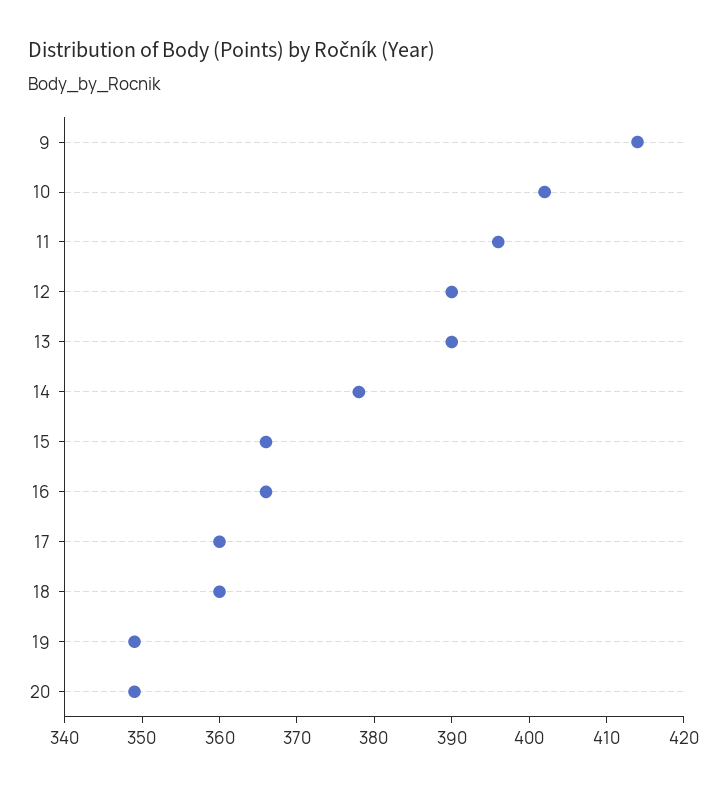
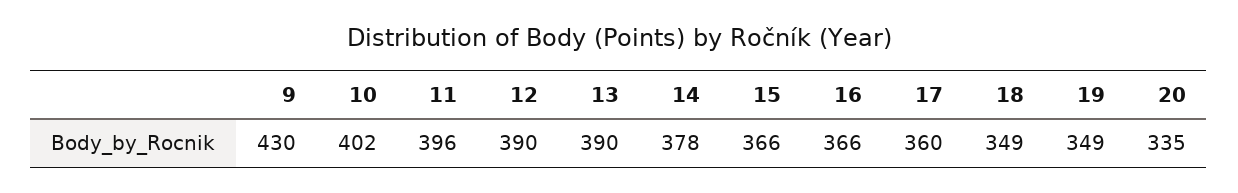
  {
-   "9": 415,
+   "9": 430,
    "10": 402,
    "11": 396,
    "12": 390,
    "13": 390,
    "14": 378,
    "15": 366,
    "16": 366,
    "17": 360,
-   "18": 360,
+   "18": 349,
    "19": 349,
-   "20": 350
+   "20": 335
  }

